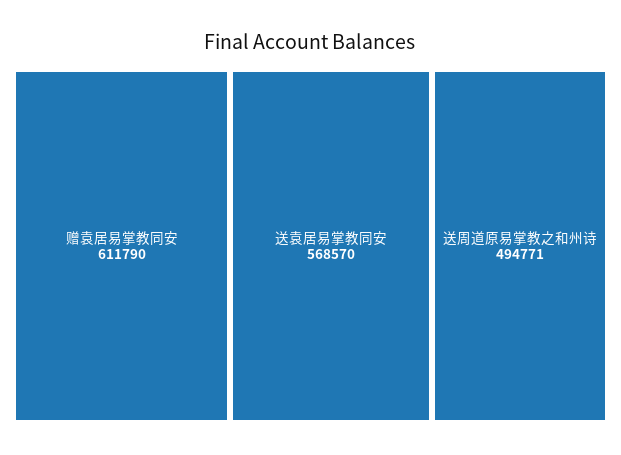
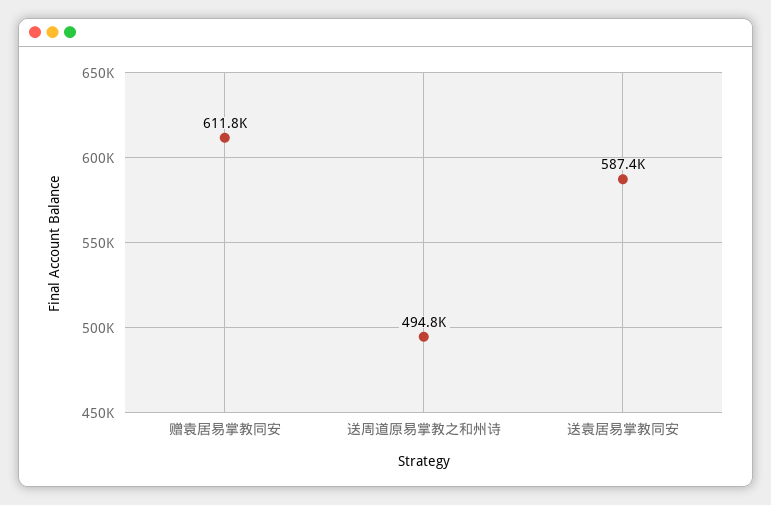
  {
    "赠袁居易掌教同安": 611790,
-   "送袁居易掌教同安": 568570,
+   "送袁居易掌教同安": 587400,
    "送周道原易掌教之和州诗": 494771
  }

